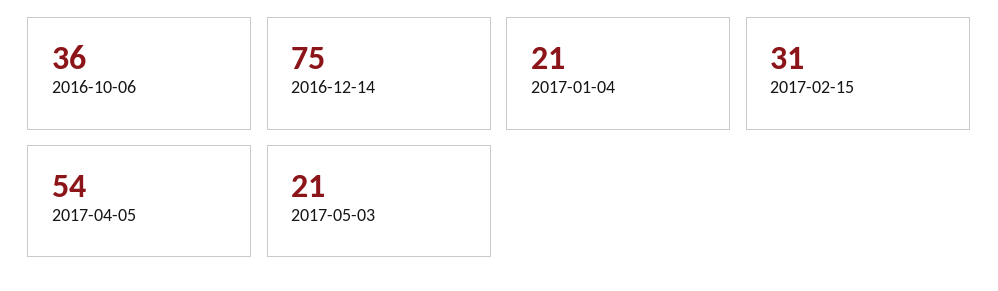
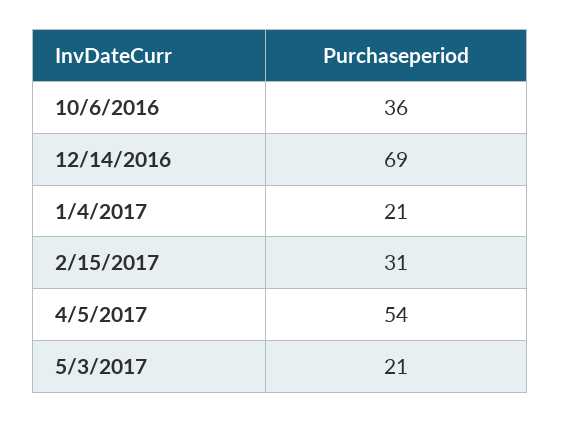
  {
    "2016-10-06": 36,
-   "2016-12-14": 75,
+   "2016-12-14": 69,
    "2017-01-04": 21,
    "2017-02-15": 31,
    "2017-04-05": 54,
    "2017-05-03": 21
  }

